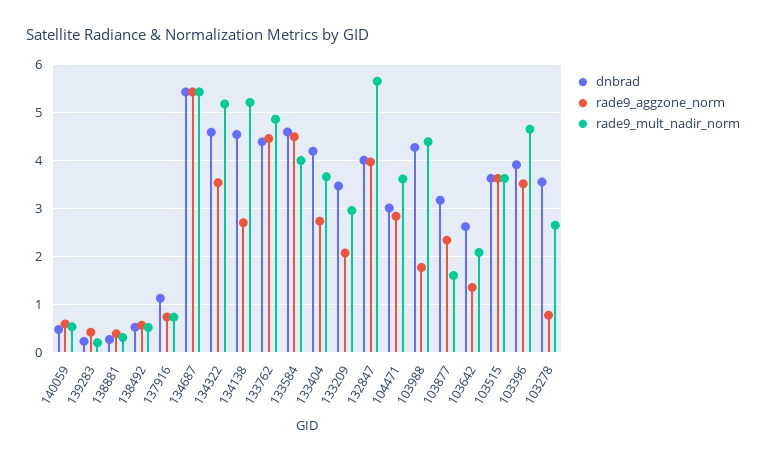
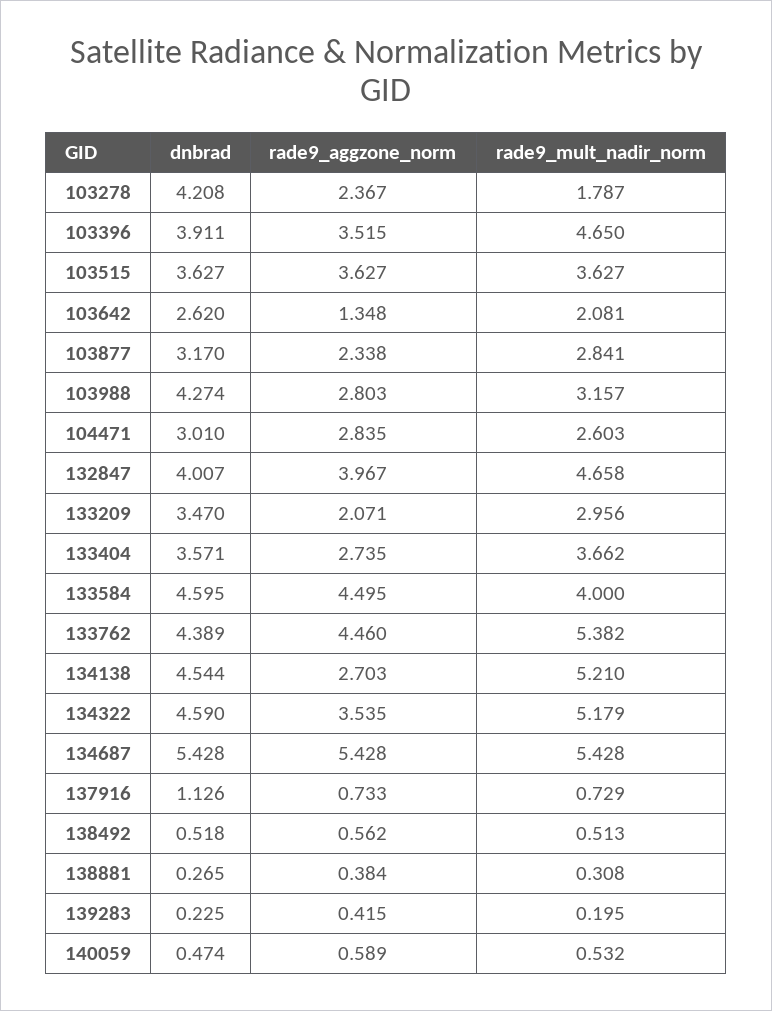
  {
    "dnbrad": {
      "140059": 0.474,
      "139283": 0.225,
      "138881": 0.265,
      "138492": 0.518,
      "137916": 1.126,
      "134687": 5.428,
      "134322": 4.59,
      "134138": 4.544,
      "133762": 4.389,
      "133584": 4.595,
-     "133404": 4.2,
+     "133404": 3.571,
      "133209": 3.47,
      "132847": 4.007,
      "104471": 3.01,
      "103988": 4.274,
      "103877": 3.17,
      "103642": 2.62,
      "103515": 3.627,
      "103396": 3.911,
-     "103278": 3.6
+     "103278": 4.208
    },
    "rade9_aggzone_norm": {
      "140059": 0.589,
      "139283": 0.415,
      "138881": 0.384,
      "138492": 0.562,
      "137916": 0.733,
      "134687": 5.428,
      "134322": 3.535,
      "134138": 2.703,
      "133762": 4.46,
      "133584": 4.495,
      "133404": 2.735,
      "133209": 2.071,
      "132847": 3.967,
      "104471": 2.835,
-     "103988": 1.8,
+     "103988": 2.803,
      "103877": 2.338,
      "103642": 1.348,
      "103515": 3.627,
      "103396": 3.515,
-     "103278": 0.8
+     "103278": 2.367
    },
    "rade9_mult_nadir_norm": {
      "140059": 0.532,
      "139283": 0.195,
      "138881": 0.308,
      "138492": 0.513,
      "137916": 0.729,
      "134687": 5.428,
      "134322": 5.179,
      "134138": 5.21,
-     "133762": 4.8,
+     "133762": 5.382,
      "133584": 4,
      "133404": 3.662,
      "133209": 2.956,
-     "132847": 5.6,
+     "132847": 4.658,
-     "104471": 3.6,
+     "104471": 2.603,
-     "103988": 4.4,
+     "103988": 3.157,
-     "103877": 1.6,
+     "103877": 2.841,
      "103642": 2.081,
      "103515": 3.627,
      "103396": 4.65,
-     "103278": 2.6
+     "103278": 1.787
    }
  }

